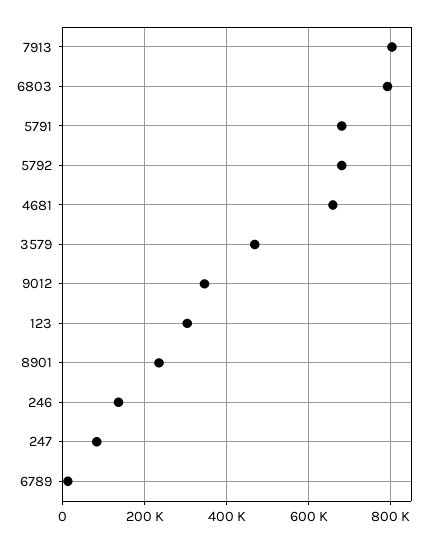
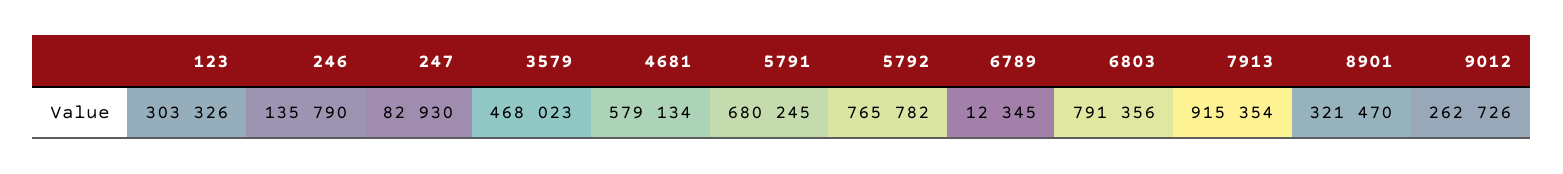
  {
-   "7913": 800000,
+   "7913": 915354,
    "6803": 791356,
    "5791": 680245,
-   "5792": 680000,
+   "5792": 765782,
-   "4681": 660000,
+   "4681": 579134,
    "3579": 468023,
-   "9012": 340000,
+   "9012": 262726,
    "123": 303326,
-   "8901": 240000,
+   "8901": 321470,
    "246": 135790,
    "247": 82930,
    "6789": 12345
  }

